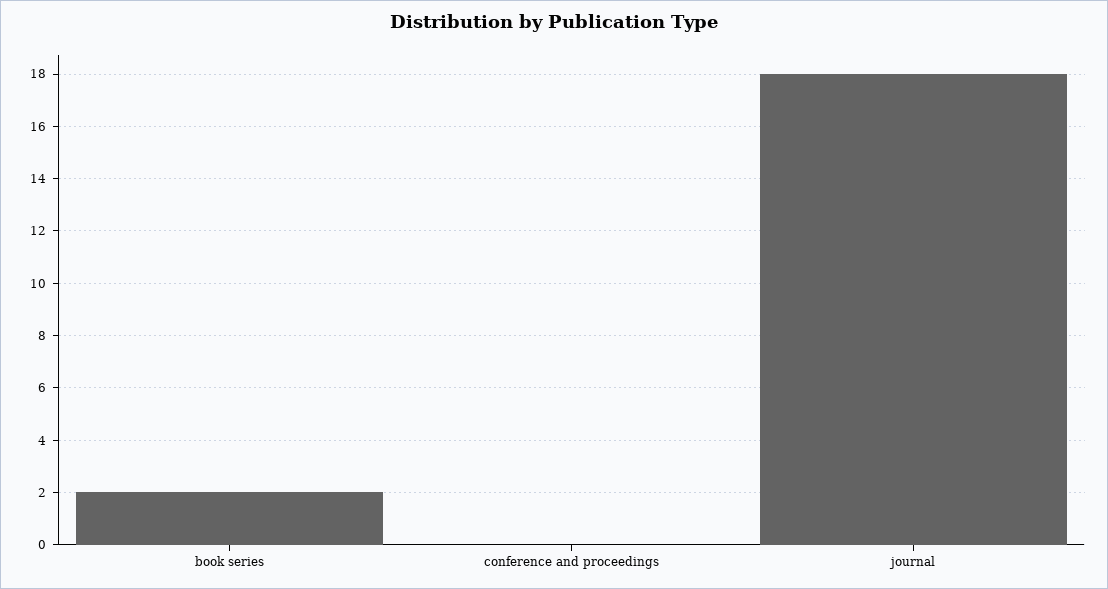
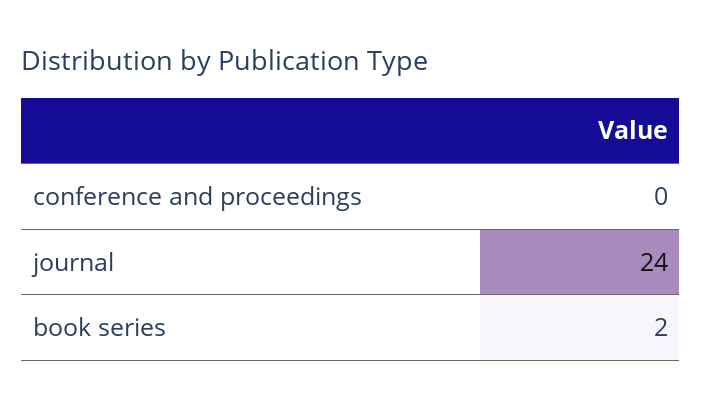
  {
    "book series": 2,
    "conference and proceedings": 0,
-   "journal": 18
+   "journal": 24
  }

